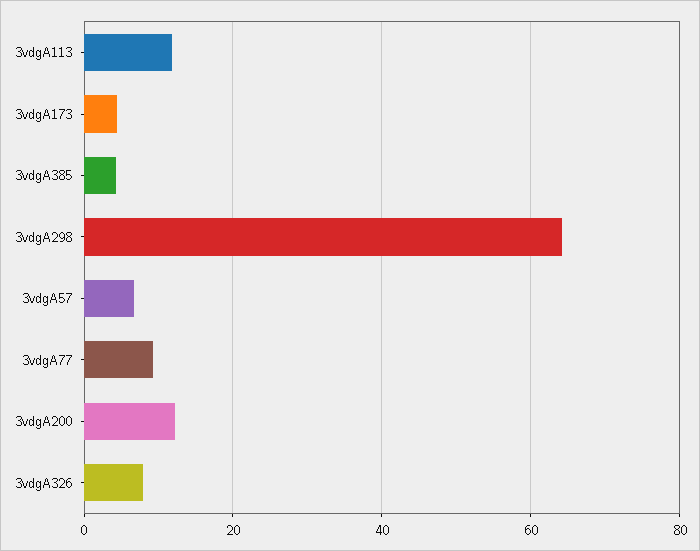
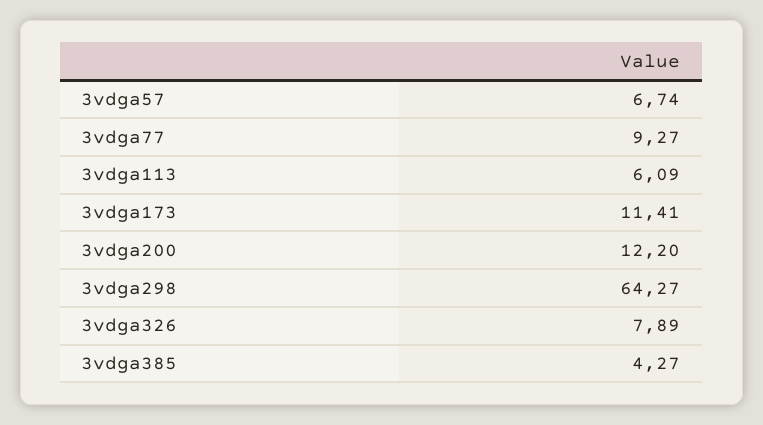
  {
-   "3vdgA113": 12,
+   "3vdgA113": 6.09,
-   "3vdgA173": 4,
+   "3vdgA173": 11.41,
    "3vdgA385": 4.27,
    "3vdgA298": 64.27,
    "3vdgA57": 6.74,
    "3vdgA77": 9.27,
    "3vdgA200": 12.2,
    "3vdgA326": 7.89
  }

